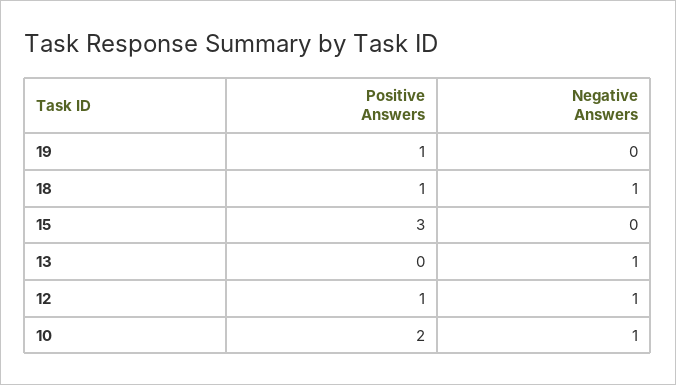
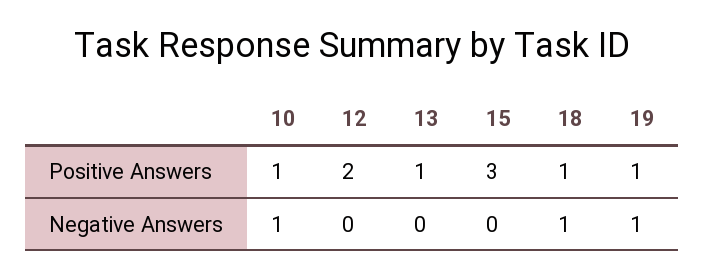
  {
    "Positive Answers": {
      "19": 1,
      "18": 1,
      "15": 3,
-     "13": 0,
+     "13": 1,
-     "12": 1,
+     "12": 2,
-     "10": 2
+     "10": 1
    },
    "Negative Answers": {
-     "19": 0,
+     "19": 1,
      "18": 1,
      "15": 0,
-     "13": 1,
+     "13": 0,
-     "12": 1,
+     "12": 0,
      "10": 1
    }
  }

